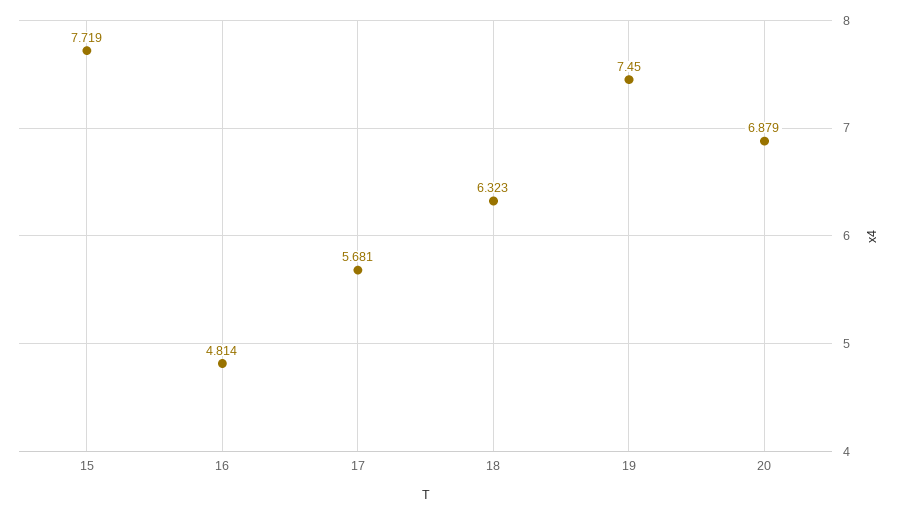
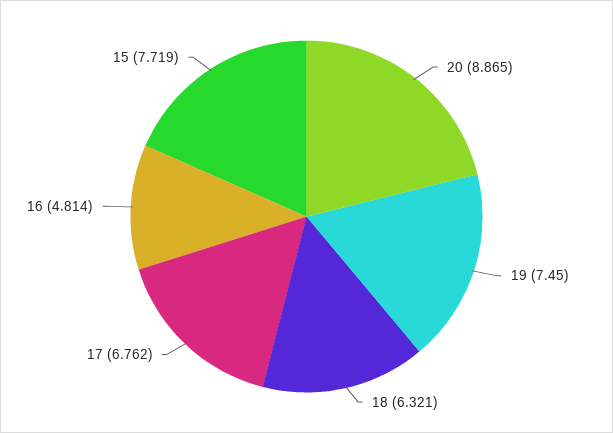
  {
    "15": 7.719,
    "16": 4.814,
-   "17": 5.681,
+   "17": 6.762,
-   "18": 6.323,
+   "18": 6.321,
    "19": 7.45,
-   "20": 6.879
+   "20": 8.865
  }

